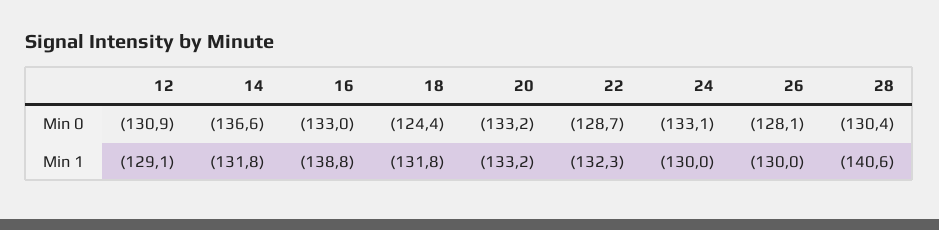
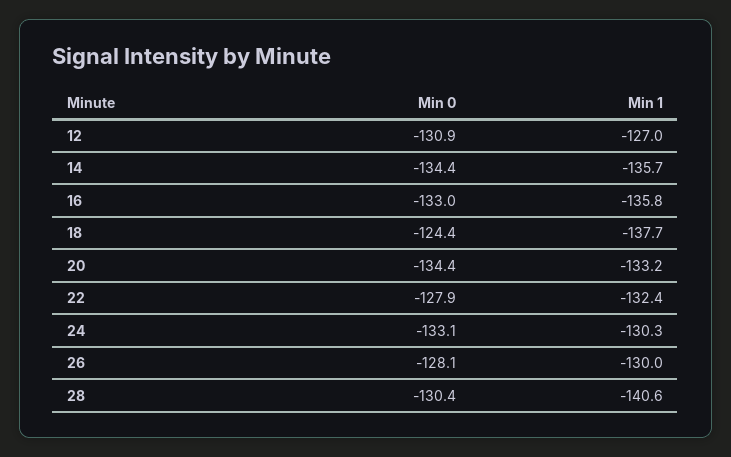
  {
    "12": {
      "Min 0": -130.9,
-     "Min 1": -129.1
+     "Min 1": -127
    },
    "14": {
-     "Min 0": -136.6,
+     "Min 0": -134.4,
-     "Min 1": -131.8
+     "Min 1": -135.7
    },
    "16": {
      "Min 0": -133,
-     "Min 1": -138.8
+     "Min 1": -135.8
    },
    "18": {
      "Min 0": -124.4,
-     "Min 1": -131.8
+     "Min 1": -137.7
    },
    "20": {
-     "Min 0": -133.2,
+     "Min 0": -134.4,
      "Min 1": -133.2
    },
    "22": {
-     "Min 0": -128.7,
+     "Min 0": -127.9,
-     "Min 1": -132.3
+     "Min 1": -132.4
    },
    "24": {
      "Min 0": -133.1,
-     "Min 1": -130
+     "Min 1": -130.3
    },
    "26": {
      "Min 0": -128.1,
      "Min 1": -130
    },
    "28": {
      "Min 0": -130.4,
      "Min 1": -140.6
    }
  }

